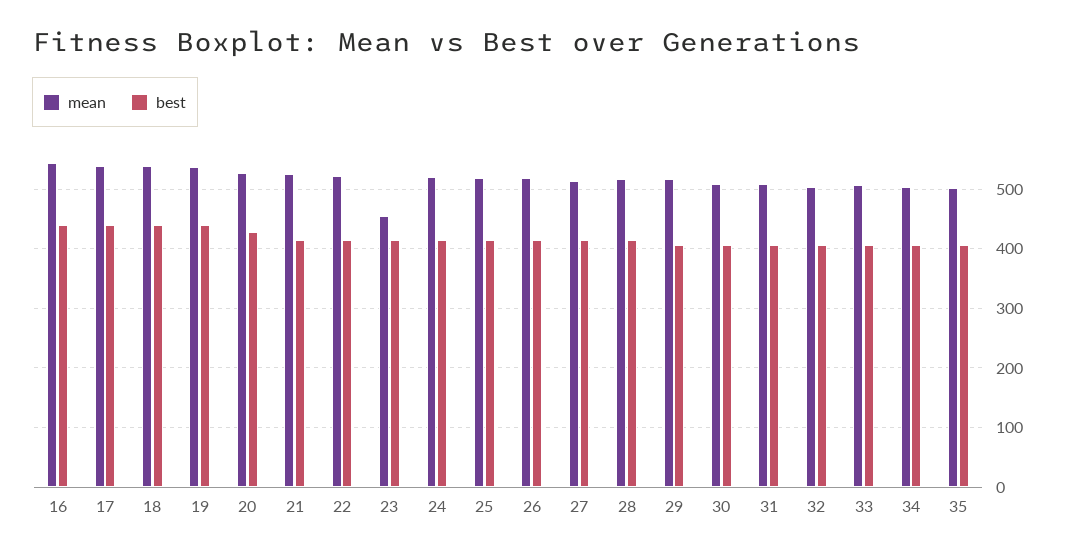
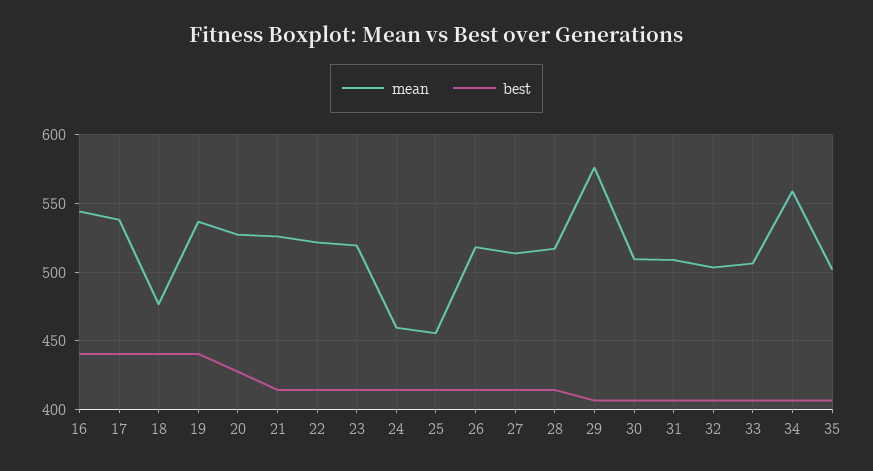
  {
    "mean": {
      "16": 545,
      "17": 540,
-     "18": 540,
+     "18": 475,
      "19": 535,
      "20": 525,
      "21": 525,
      "22": 520,
-     "23": 460,
+     "23": 520,
-     "24": 520,
+     "24": 460,
-     "25": 520,
+     "25": 455,
      "26": 520,
      "27": 515,
      "28": 515,
-     "29": 520,
+     "29": 575,
      "30": 510,
      "31": 510,
      "32": 505,
      "33": 505,
-     "34": 500,
+     "34": 560,
      "35": 500
    },
    "best": {
      "16": 440,
      "17": 440,
      "18": 440,
      "19": 440,
      "20": 425,
      "21": 415,
      "22": 415,
      "23": 415,
      "24": 415,
      "25": 415,
      "26": 415,
      "27": 415,
      "28": 415,
      "29": 405,
      "30": 405,
      "31": 405,
      "32": 405,
      "33": 405,
      "34": 405,
      "35": 405
    }
  }

